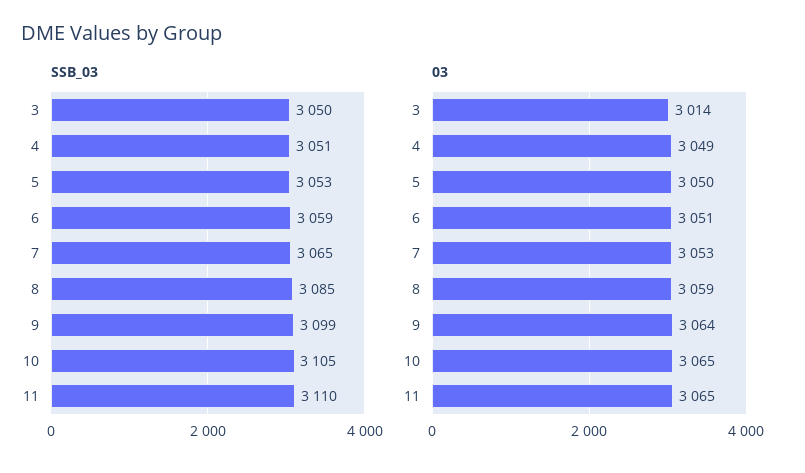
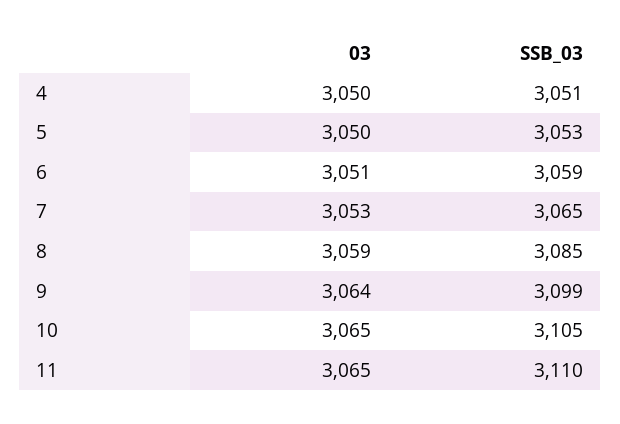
  {
    "SSB_03": {
-     "3": 3050,
      "4": 3051,
      "5": 3053,
      "6": 3059,
      "7": 3065,
      "8": 3085,
      "9": 3099,
      "10": 3105,
      "11": 3110
    },
    "03": {
-     "3": 3014,
-     "4": 3049,
+     "4": 3050,
      "5": 3050,
      "6": 3051,
      "7": 3053,
      "8": 3059,
      "9": 3064,
      "10": 3065,
      "11": 3065
    }
  }

